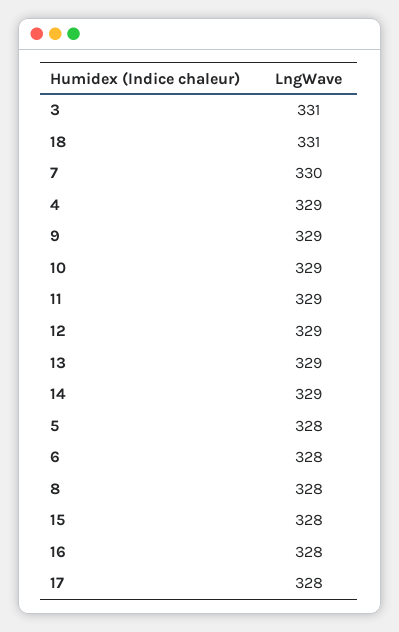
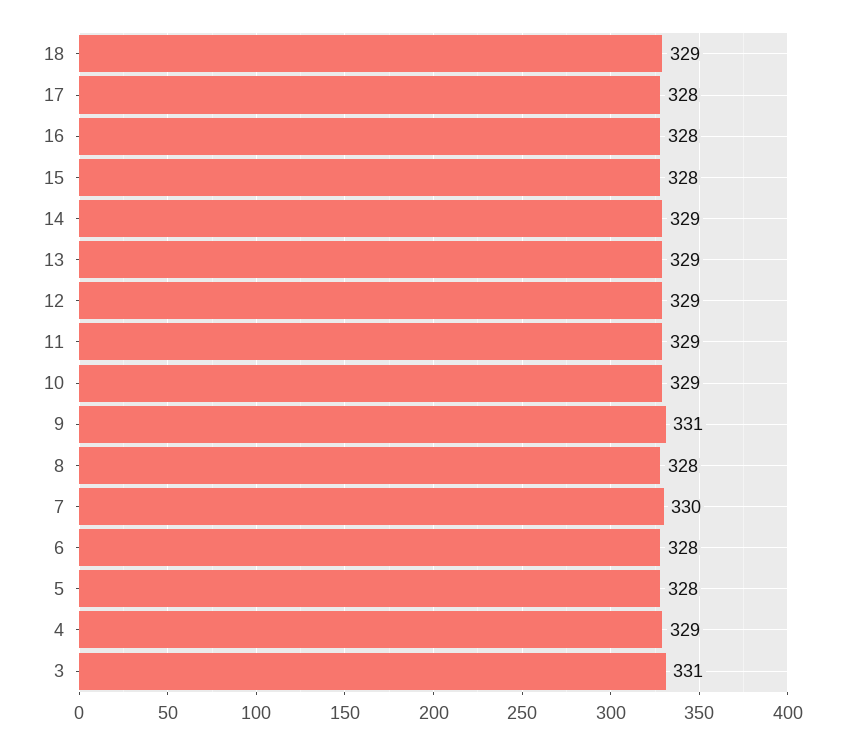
  {
    "3": 331,
-   "18": 331,
+   "18": 329,
    "7": 330,
    "4": 329,
-   "9": 329,
+   "9": 331,
    "10": 329,
    "11": 329,
    "12": 329,
    "13": 329,
    "14": 329,
    "5": 328,
    "6": 328,
    "8": 328,
    "15": 328,
    "16": 328,
    "17": 328
  }

